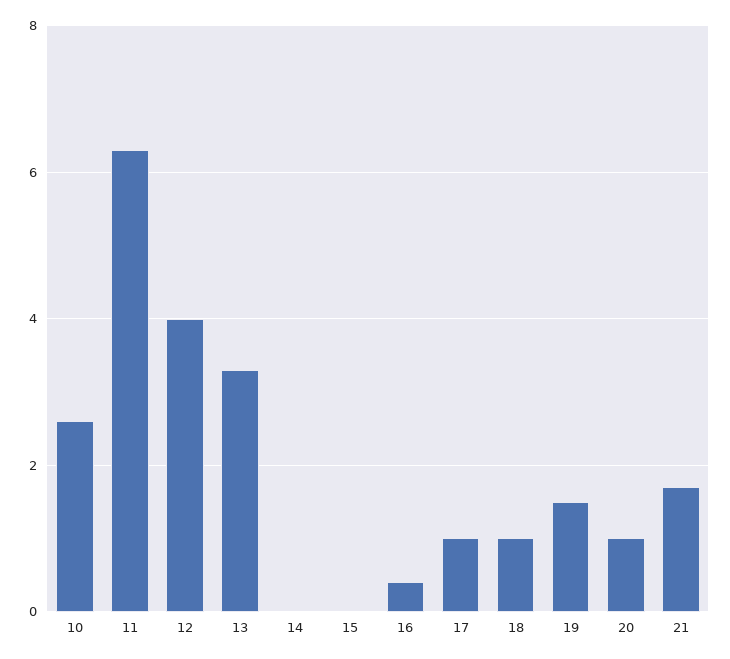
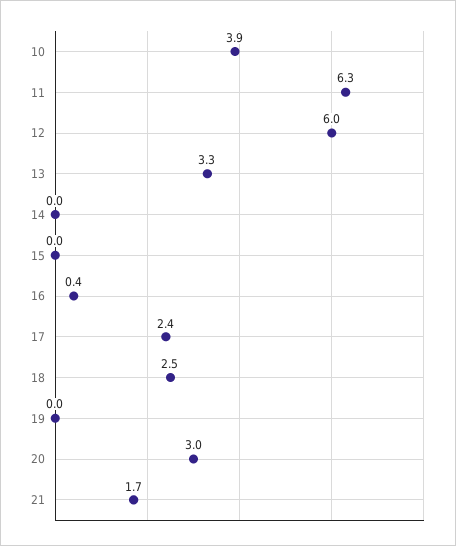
  {
-   "10": 2.5,
+   "10": 3.9,
    "11": 6.3,
-   "12": 4,
+   "12": 6,
    "13": 3.3,
    "14": 0,
    "15": 0,
    "16": 0.4,
-   "17": 1,
+   "17": 2.4,
-   "18": 1,
+   "18": 2.5,
-   "19": 1.5,
+   "19": 0,
-   "20": 1,
+   "20": 3,
    "21": 1.7
  }

